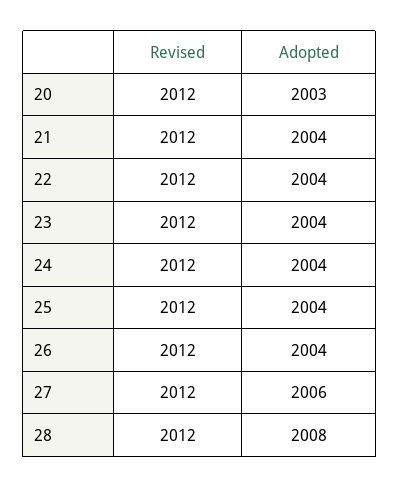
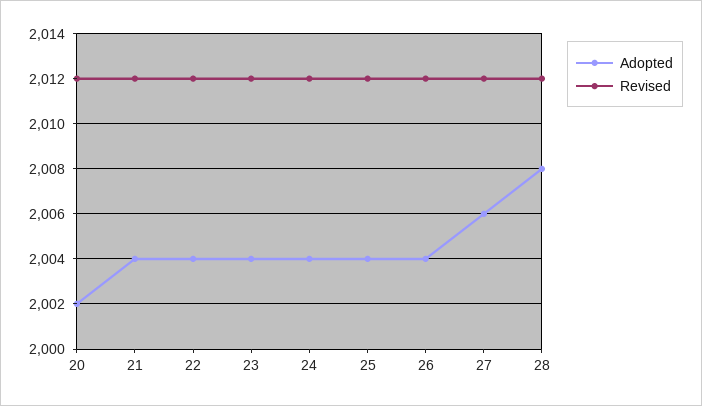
  {
    "Revised": {
      "20": 2012,
      "21": 2012,
      "22": 2012,
      "23": 2012,
      "24": 2012,
      "25": 2012,
      "26": 2012,
      "27": 2012,
      "28": 2012
    },
    "Adopted": {
-     "20": 2003,
+     "20": 2002,
      "21": 2004,
      "22": 2004,
      "23": 2004,
      "24": 2004,
      "25": 2004,
      "26": 2004,
      "27": 2006,
      "28": 2008
    }
  }

